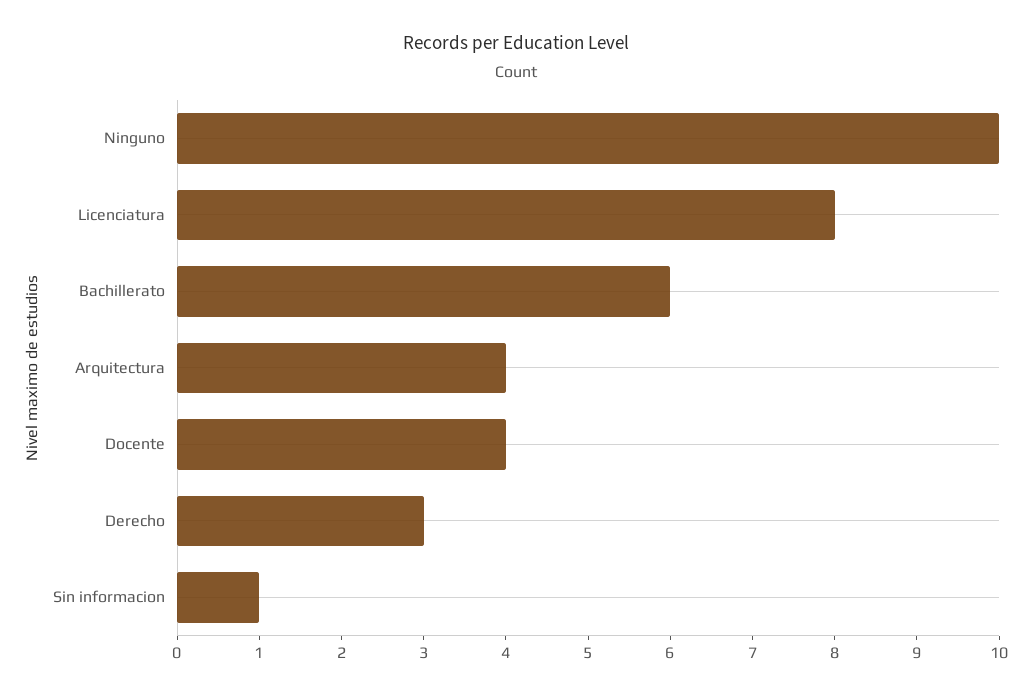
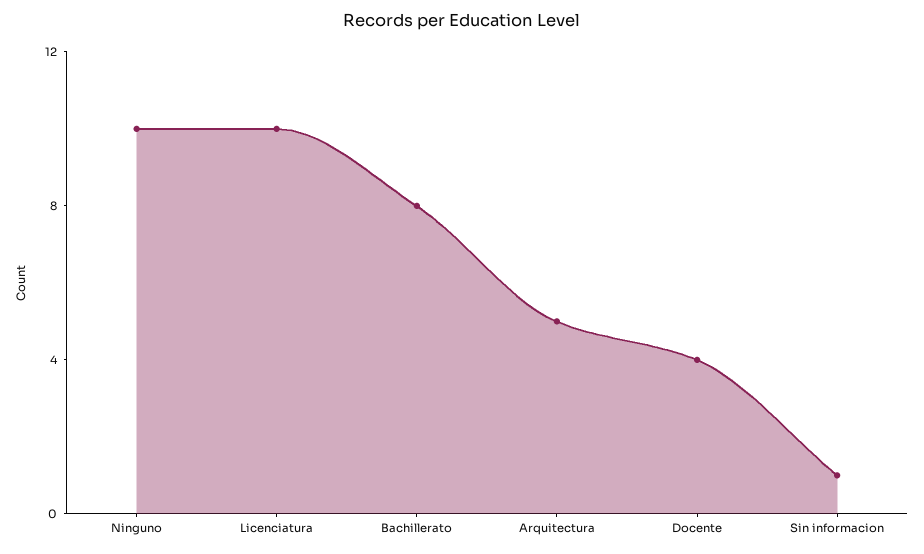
  {
    "Ninguno": 10,
-   "Licenciatura": 8,
+   "Licenciatura": 10,
-   "Bachillerato": 6,
+   "Bachillerato": 8,
-   "Arquitectura": 4,
+   "Arquitectura": 5,
    "Docente": 4,
-   "Derecho": 3,
    "Sin informacion": 1
  }

